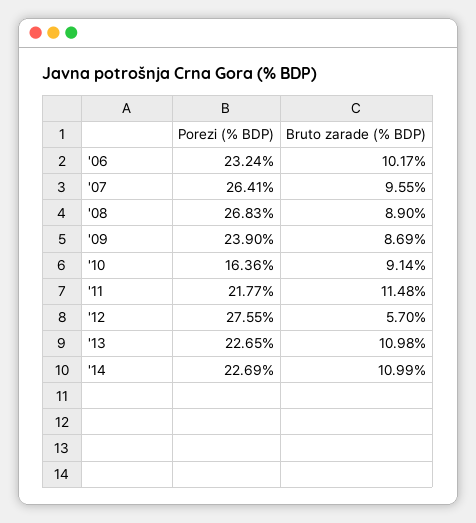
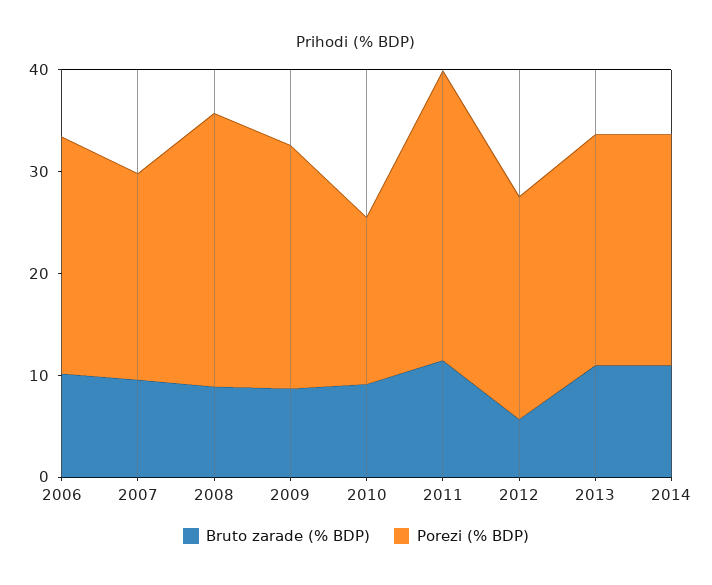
  {
    "Porezi (% BDP)": {
      "'06": 23.24,
-     "'07": 26.41,
+     "'07": 20,
      "'08": 26.83,
      "'09": 23.9,
      "'10": 16.36,
-     "'11": 21.77,
+     "'11": 28,
-     "'12": 27.55,
+     "'12": 22,
      "'13": 22.65,
      "'14": 22.69
    },
    "Bruto zarade (% BDP)": {
      "'06": 10.17,
      "'07": 9.55,
      "'08": 8.9,
      "'09": 8.69,
      "'10": 9.14,
      "'11": 11.48,
      "'12": 5.7,
      "'13": 10.98,
      "'14": 10.99
    }
  }

